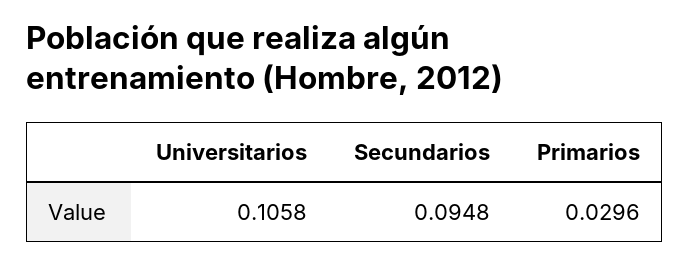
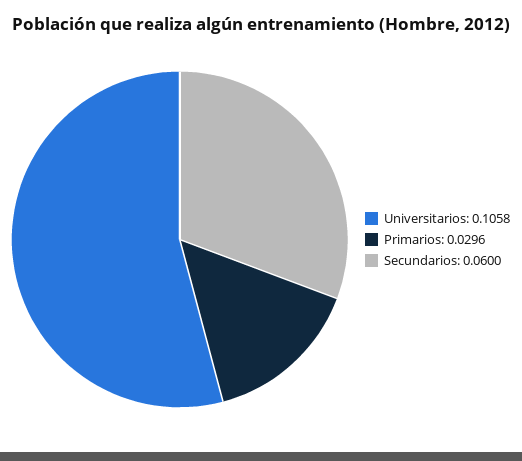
  {
    "Universitarios": 0.1058,
-   "Secundarios": 0.0948,
+   "Secundarios": 0.06,
    "Primarios": 0.0296
  }

